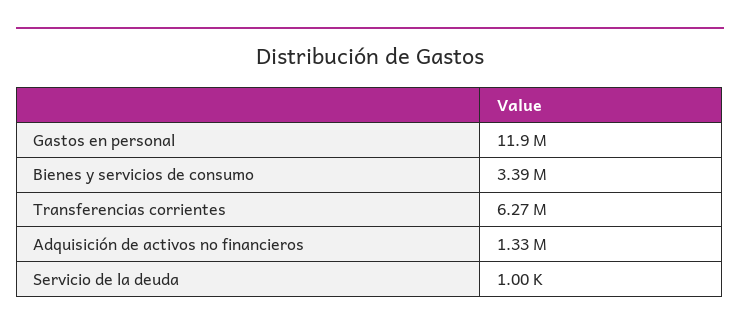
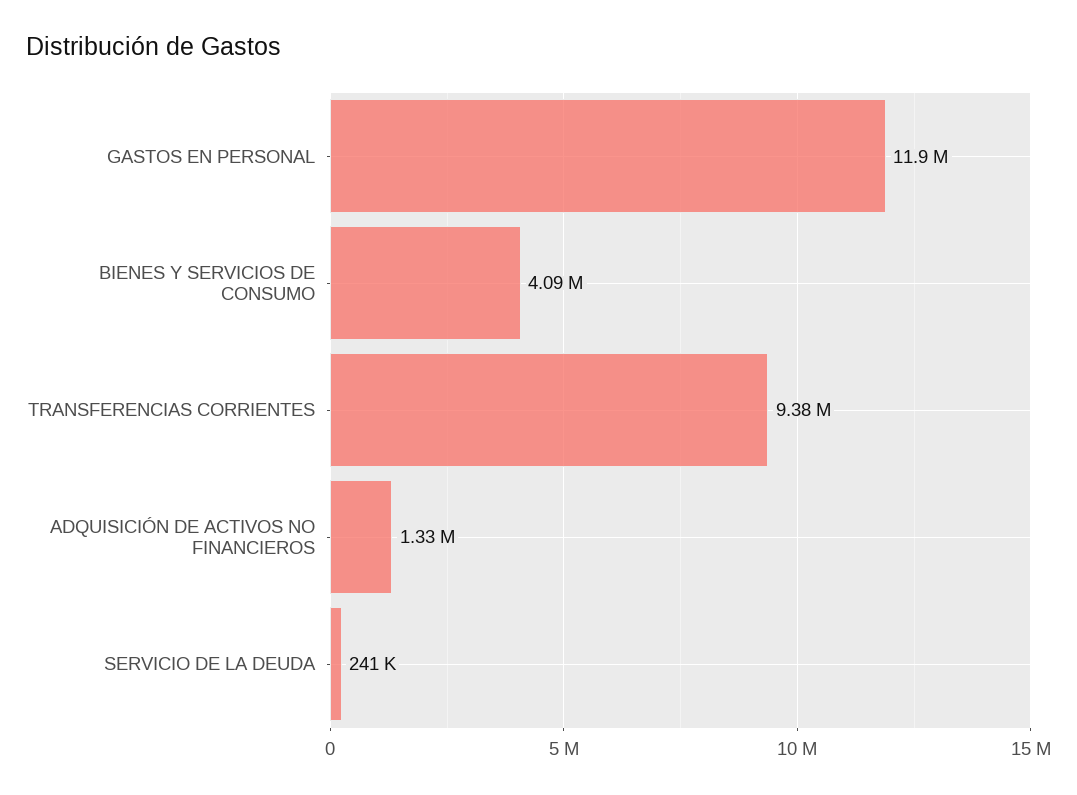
  {
    "Gastos en personal": 11900000,
-   "Bienes y servicios de consumo": 3390000,
+   "Bienes y servicios de consumo": 4090000,
-   "Transferencias corrientes": 6270000,
+   "Transferencias corrientes": 9380000,
    "Adquisición de activos no financieros": 1330000,
-   "Servicio de la deuda": 1000
+   "Servicio de la deuda": 241000
  }

